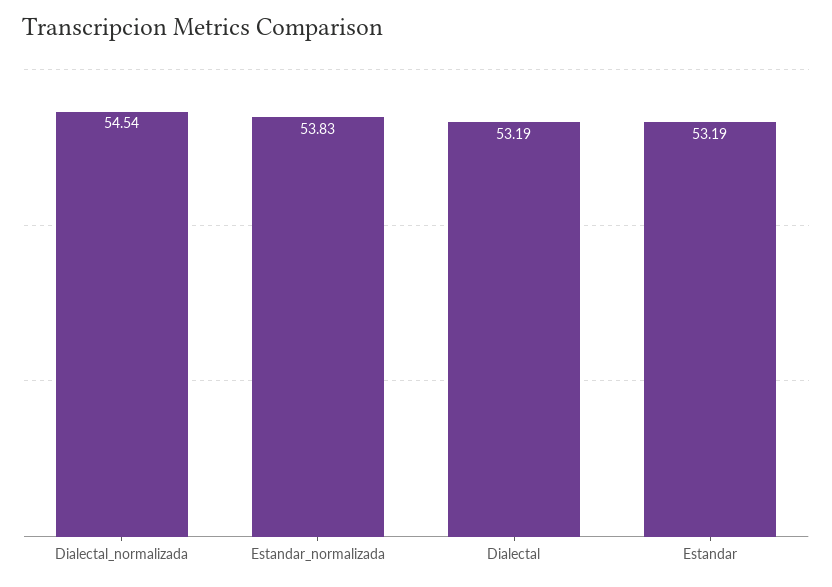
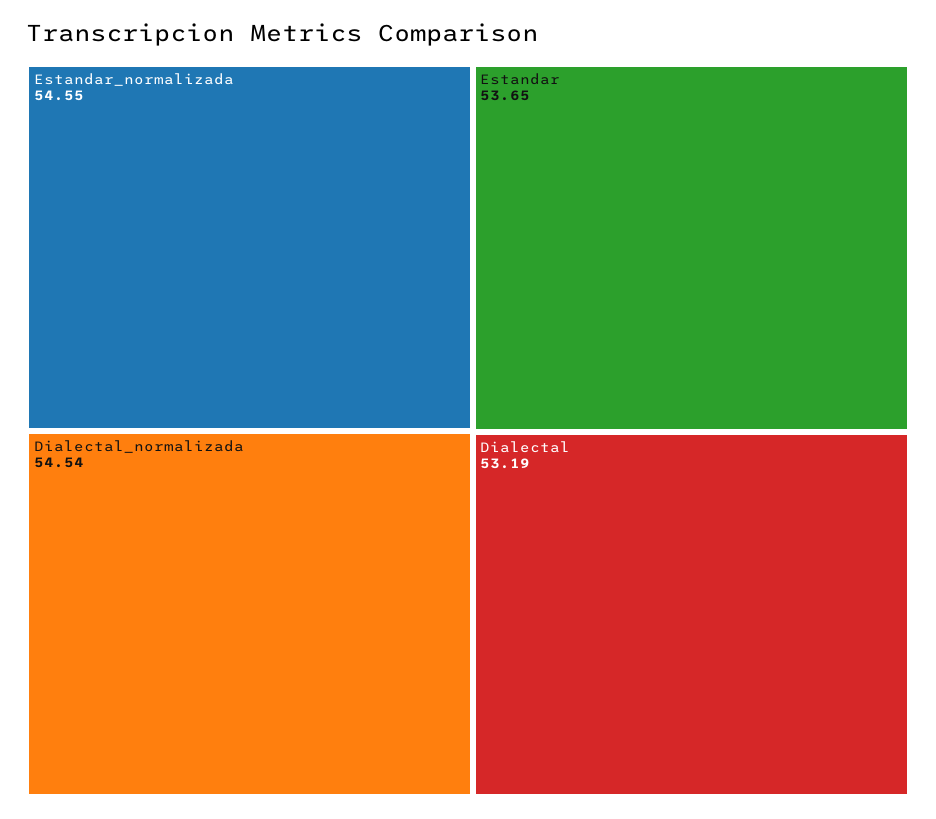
  {
    "Dialectal_normalizada": 54.54,
-   "Estandar_normalizada": 53.83,
+   "Estandar_normalizada": 54.55,
    "Dialectal": 53.19,
-   "Estandar": 53.19
+   "Estandar": 53.65
  }

